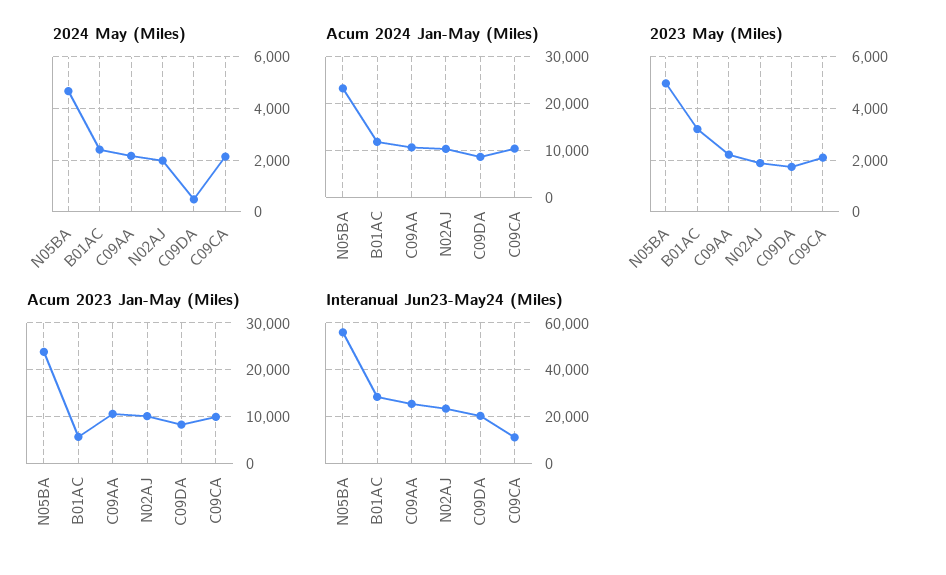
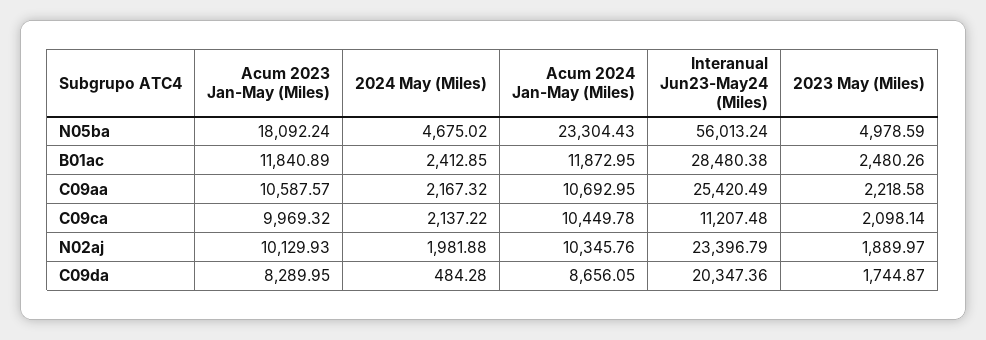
  {
    "2024 May (Miles)": {
      "N05BA": 4675.02,
      "B01AC": 2412.85,
      "C09AA": 2167.32,
      "N02AJ": 1981.88,
      "C09DA": 484.28,
      "C09CA": 2137.22
    },
    "Acum 2024 Jan-May (Miles)": {
      "N05BA": 23304.43,
      "B01AC": 11872.95,
      "C09AA": 10692.95,
      "N02AJ": 10345.76,
      "C09DA": 8656.05,
      "C09CA": 10449.78
    },
    "2023 May (Miles)": {
      "N05BA": 4978.59,
-     "B01AC": 3250,
+     "B01AC": 2480.26,
      "C09AA": 2218.58,
      "N02AJ": 1889.97,
      "C09DA": 1744.87,
      "C09CA": 2098.14
    },
    "Acum 2023 Jan-May (Miles)": {
-     "N05BA": 24000,
+     "N05BA": 18092.24,
-     "B01AC": 6000,
+     "B01AC": 11840.89,
      "C09AA": 10587.57,
      "N02AJ": 10129.93,
      "C09DA": 8289.95,
      "C09CA": 9969.32
    },
    "Interanual Jun23-May24 (Miles)": {
      "N05BA": 56013.24,
      "B01AC": 28480.38,
      "C09AA": 25420.49,
      "N02AJ": 23396.79,
      "C09DA": 20347.36,
      "C09CA": 11207.48
    }
  }

